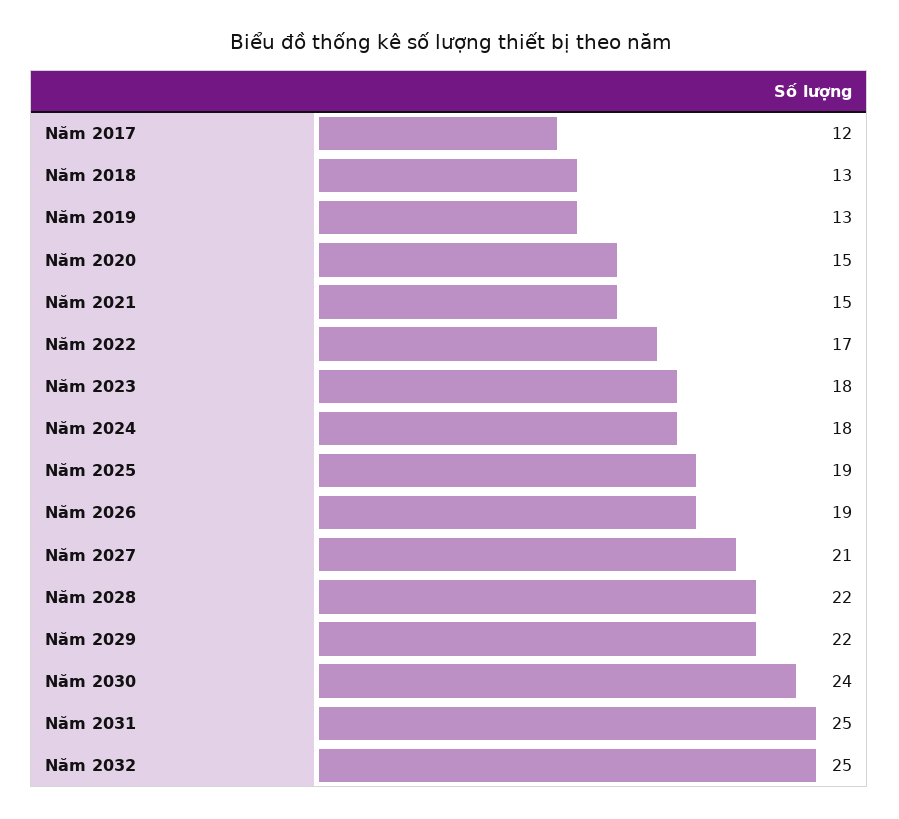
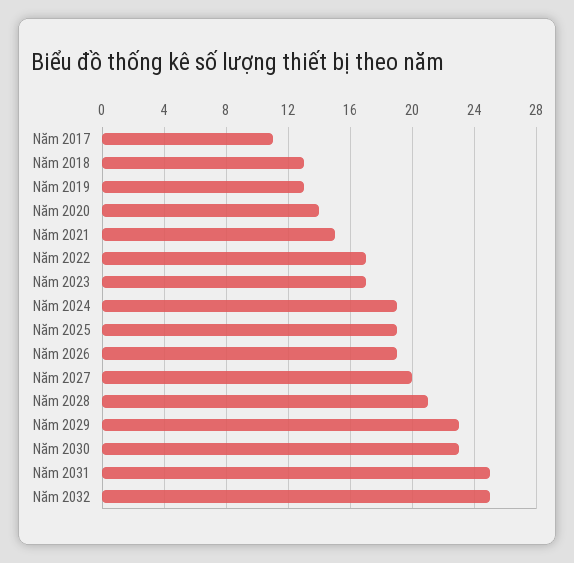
  {
-   "Năm 2017": 12,
+   "Năm 2017": 11,
    "Năm 2018": 13,
    "Năm 2019": 13,
-   "Năm 2020": 15,
+   "Năm 2020": 14,
    "Năm 2021": 15,
    "Năm 2022": 17,
-   "Năm 2023": 18,
+   "Năm 2023": 17,
-   "Năm 2024": 18,
+   "Năm 2024": 19,
    "Năm 2025": 19,
    "Năm 2026": 19,
-   "Năm 2027": 21,
+   "Năm 2027": 20,
-   "Năm 2028": 22,
+   "Năm 2028": 21,
-   "Năm 2029": 22,
+   "Năm 2029": 23,
-   "Năm 2030": 24,
+   "Năm 2030": 23,
    "Năm 2031": 25,
    "Năm 2032": 25
  }

